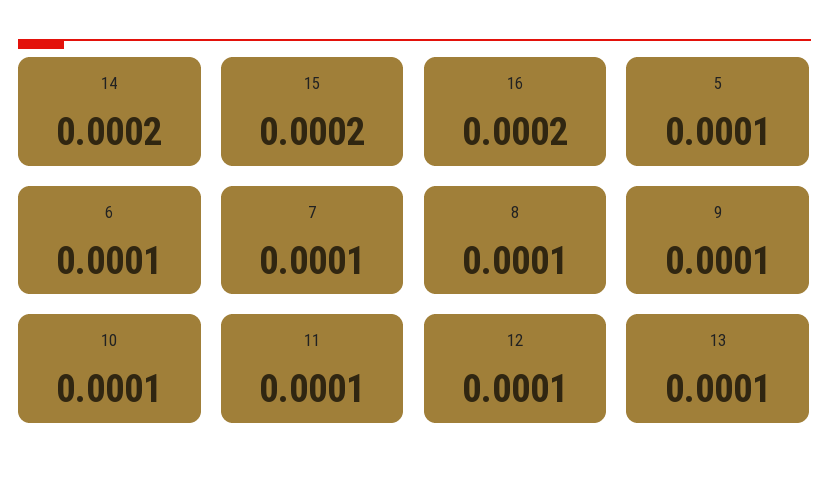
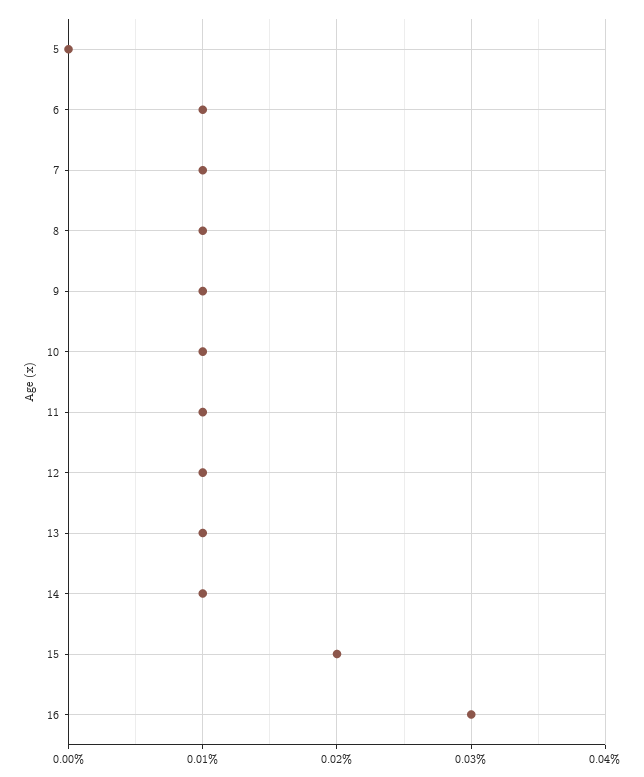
  {
-   "14": 0.0002,
+   "14": 0.0001,
    "15": 0.0002,
-   "16": 0.0002,
+   "16": 0.0003,
-   "5": 0.0001,
+   "5": 0,
    "6": 0.0001,
    "7": 0.0001,
    "8": 0.0001,
    "9": 0.0001,
    "10": 0.0001,
    "11": 0.0001,
    "12": 0.0001,
    "13": 0.0001
  }

